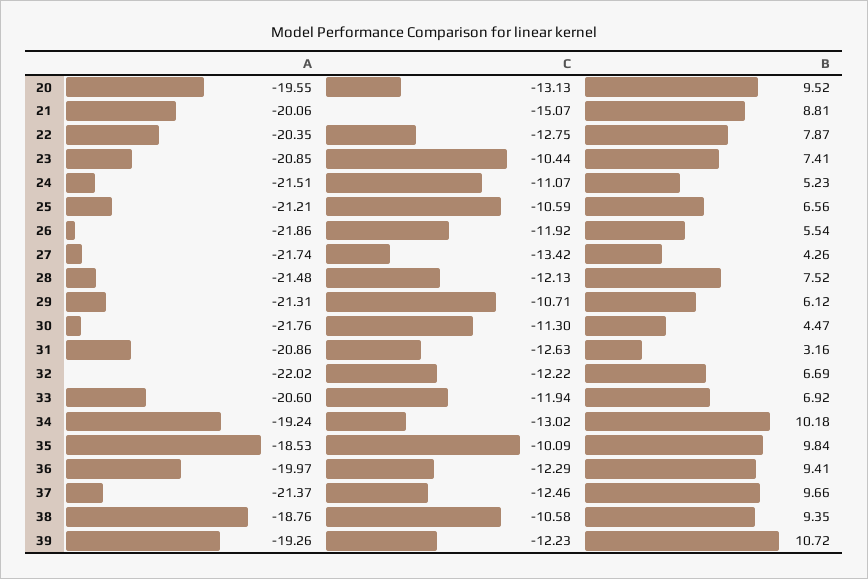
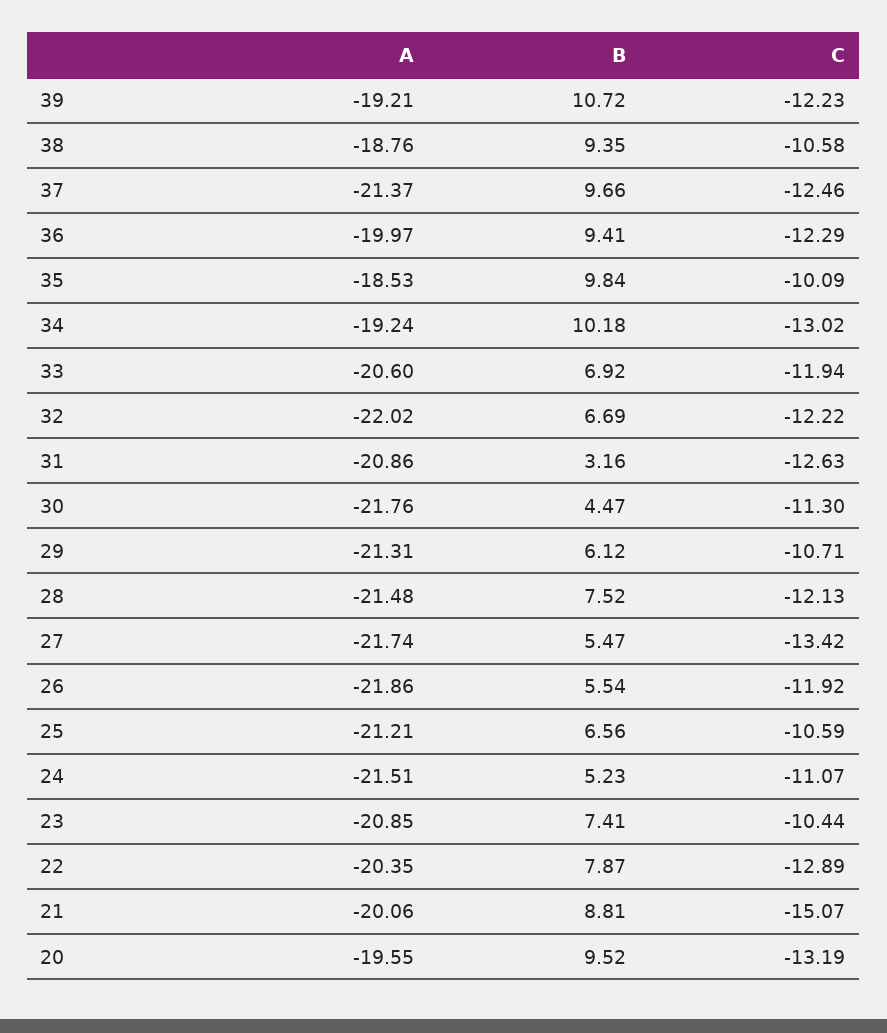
  {
    "A": {
      "20": -19.55,
      "21": -20.06,
      "22": -20.35,
      "23": -20.85,
      "24": -21.51,
      "25": -21.21,
      "26": -21.86,
      "27": -21.74,
      "28": -21.48,
      "29": -21.31,
      "30": -21.76,
      "31": -20.86,
      "32": -22.02,
      "33": -20.6,
      "34": -19.24,
      "35": -18.53,
      "36": -19.97,
      "37": -21.37,
      "38": -18.76,
-     "39": -19.26
+     "39": -19.21
    },
    "C": {
-     "20": -13.13,
+     "20": -13.19,
      "21": -15.07,
-     "22": -12.75,
+     "22": -12.89,
      "23": -10.44,
      "24": -11.07,
      "25": -10.59,
      "26": -11.92,
      "27": -13.42,
      "28": -12.13,
      "29": -10.71,
      "30": -11.3,
      "31": -12.63,
      "32": -12.22,
      "33": -11.94,
      "34": -13.02,
      "35": -10.09,
      "36": -12.29,
      "37": -12.46,
      "38": -10.58,
      "39": -12.23
    },
    "B": {
      "20": 9.52,
      "21": 8.81,
      "22": 7.87,
      "23": 7.41,
      "24": 5.23,
      "25": 6.56,
      "26": 5.54,
-     "27": 4.26,
+     "27": 5.47,
      "28": 7.52,
      "29": 6.12,
      "30": 4.47,
      "31": 3.16,
      "32": 6.69,
      "33": 6.92,
      "34": 10.18,
      "35": 9.84,
      "36": 9.41,
      "37": 9.66,
      "38": 9.35,
      "39": 10.72
    }
  }

